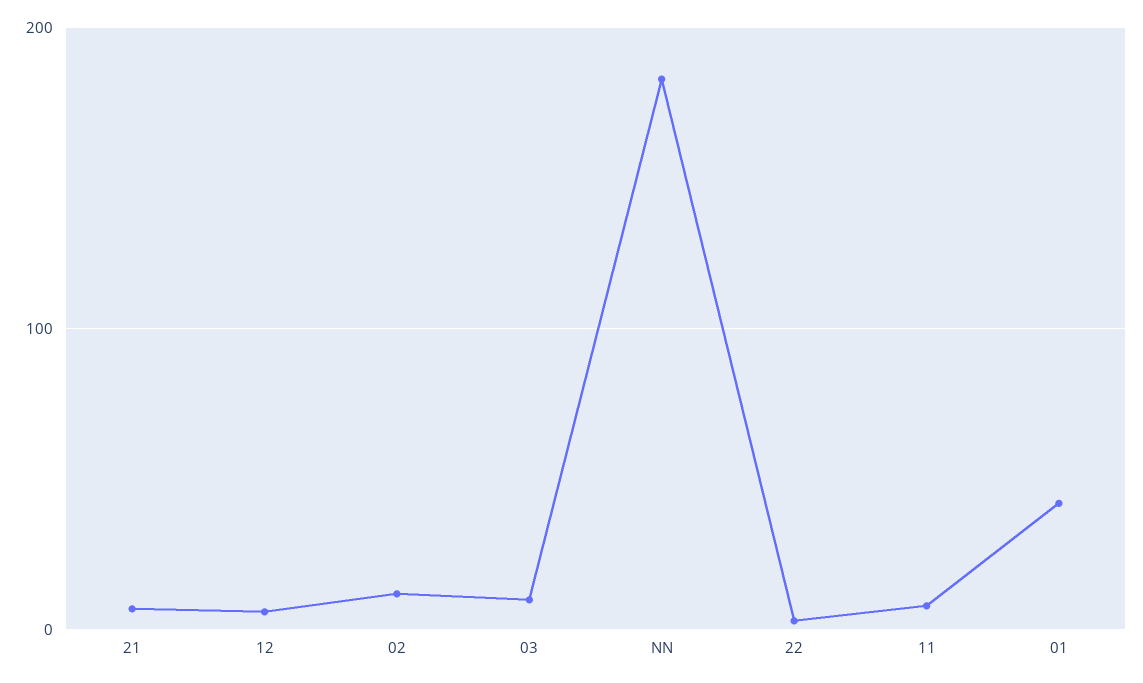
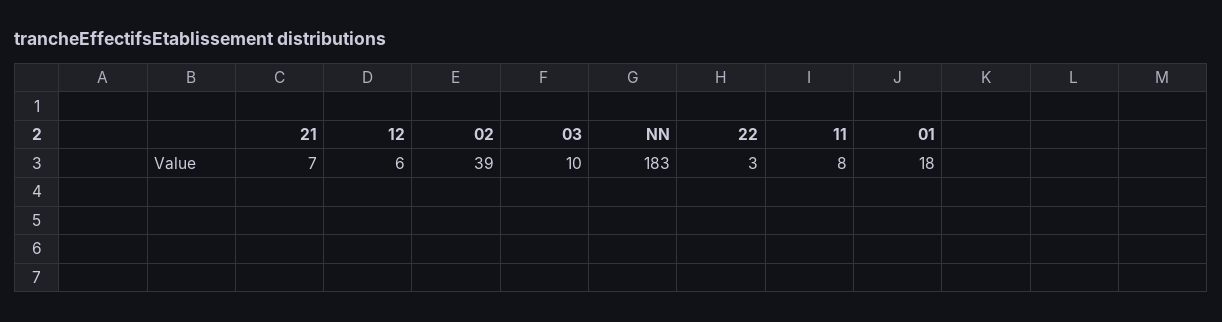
  {
    "21": 7,
    "12": 6,
-   "02": 10,
+   "02": 39,
    "03": 10,
    "NN": 183,
    "22": 3,
    "11": 8,
-   "01": 40
+   "01": 18
  }

